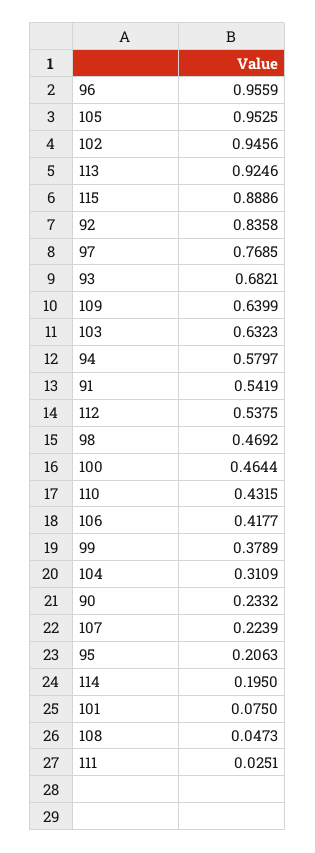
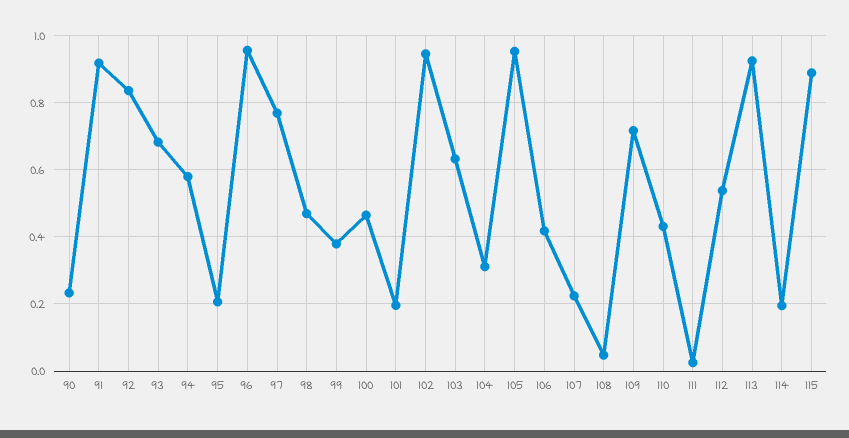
  {
    "96": 0.9559,
    "105": 0.9525,
    "102": 0.9456,
    "113": 0.9246,
    "115": 0.8886,
    "92": 0.8358,
    "97": 0.7685,
    "93": 0.6821,
-   "109": 0.6399,
+   "109": 0.72,
    "103": 0.6323,
    "94": 0.5797,
-   "91": 0.5419,
+   "91": 0.92,
    "112": 0.5375,
    "98": 0.4692,
    "100": 0.4644,
    "110": 0.4315,
    "106": 0.4177,
    "99": 0.3789,
    "104": 0.3109,
    "90": 0.2332,
    "107": 0.2239,
    "95": 0.2063,
    "114": 0.195,
-   "101": 0.075,
+   "101": 0.2,
    "108": 0.0473,
    "111": 0.0251
  }

